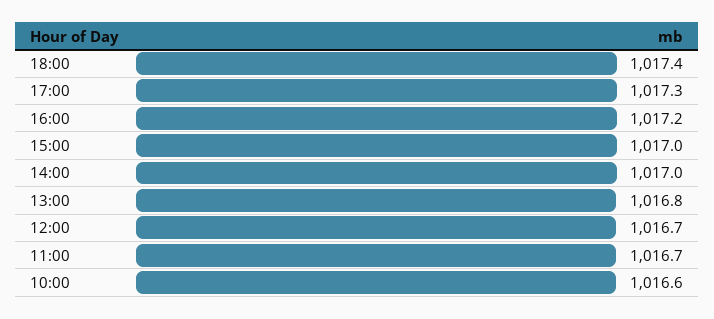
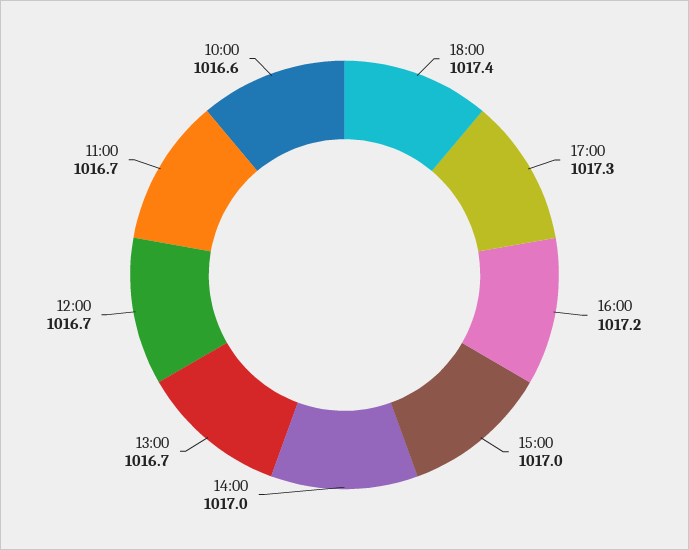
  {
    "18:00": 1017.4,
    "17:00": 1017.3,
    "16:00": 1017.2,
    "15:00": 1017,
    "14:00": 1017,
-   "13:00": 1016.8,
+   "13:00": 1016.7,
    "12:00": 1016.7,
    "11:00": 1016.7,
    "10:00": 1016.6
  }

